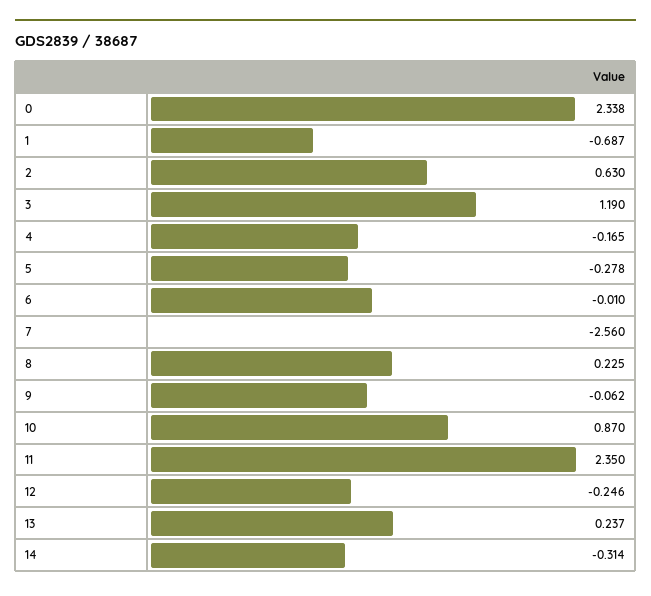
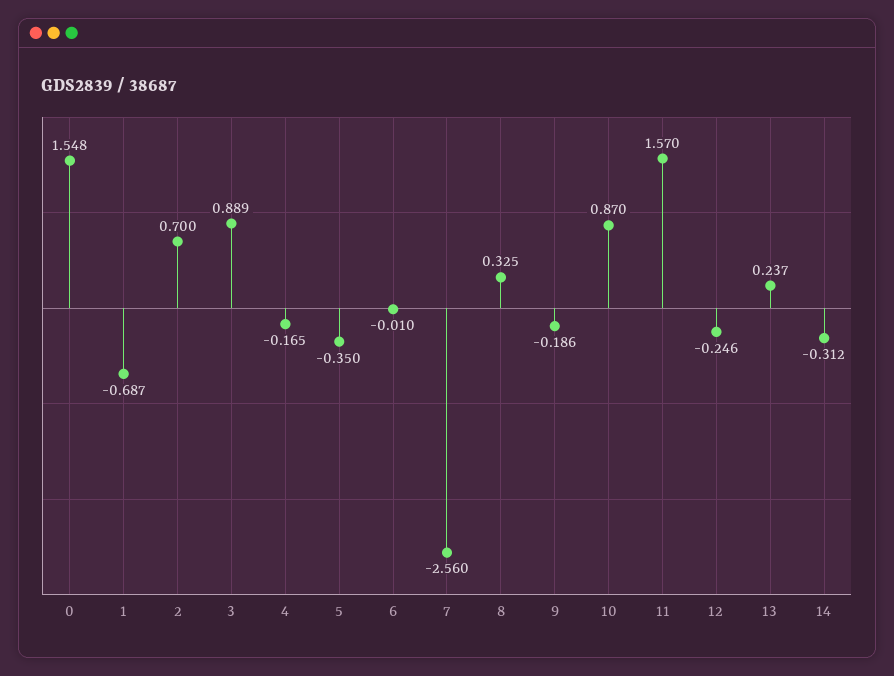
  {
-   "0": 2.338,
+   "0": 1.548,
    "1": -0.687,
-   "2": 0.63,
+   "2": 0.7,
-   "3": 1.19,
+   "3": 0.889,
    "4": -0.165,
-   "5": -0.278,
+   "5": -0.35,
    "6": -0.01,
    "7": -2.56,
-   "8": 0.225,
+   "8": 0.325,
-   "9": -0.062,
+   "9": -0.186,
    "10": 0.87,
-   "11": 2.35,
+   "11": 1.57,
    "12": -0.246,
    "13": 0.237,
-   "14": -0.314
+   "14": -0.312
  }

